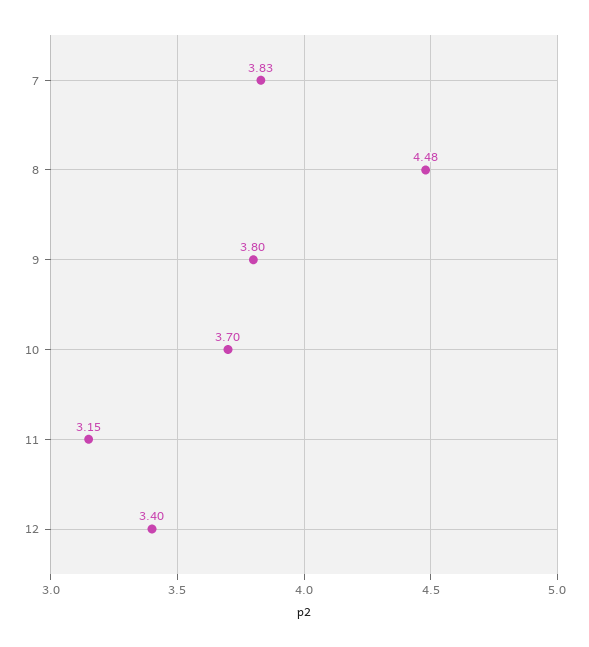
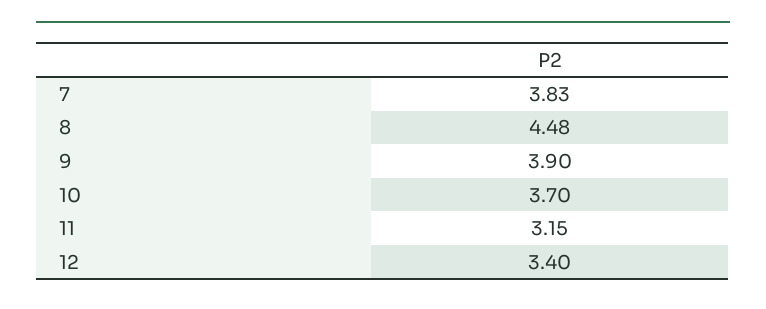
  {
    "7": 3.83,
    "8": 4.48,
-   "9": 3.8,
+   "9": 3.9,
    "10": 3.7,
    "11": 3.15,
    "12": 3.4
  }

